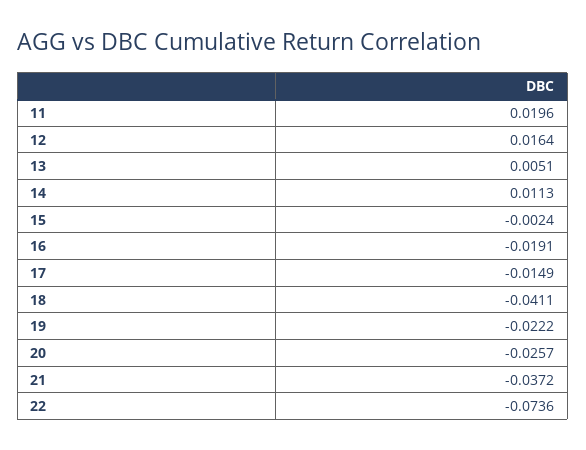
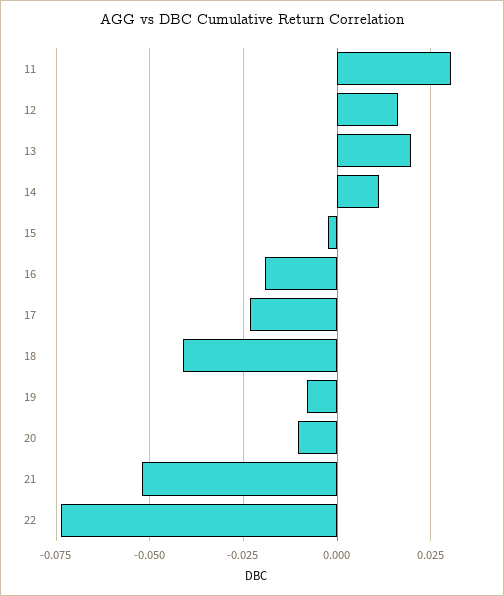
  {
-   "11": 0.0196,
+   "11": 0.03,
    "12": 0.0164,
-   "13": 0.0051,
+   "13": 0.02,
    "14": 0.0113,
    "15": -0.0024,
    "16": -0.0191,
-   "17": -0.0149,
+   "17": -0.0225,
    "18": -0.0411,
-   "19": -0.0222,
+   "19": -0.0075,
-   "20": -0.0257,
+   "20": -0.01,
-   "21": -0.0372,
+   "21": -0.0525,
    "22": -0.0736
  }

